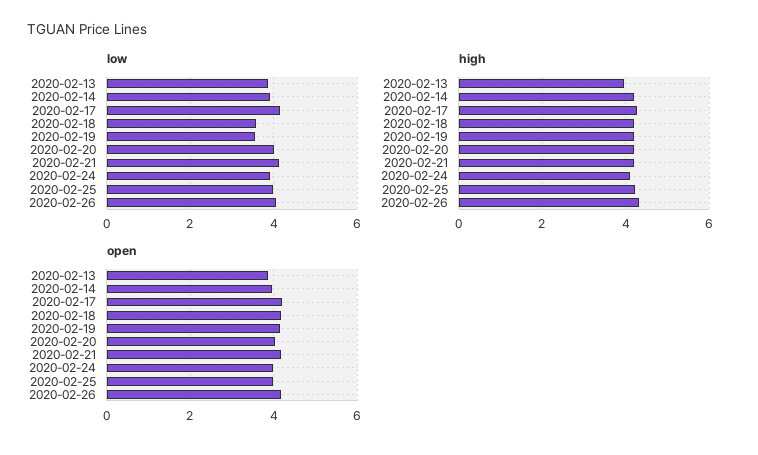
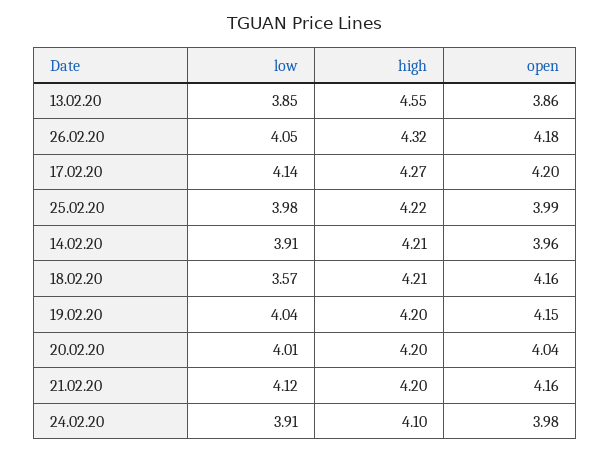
  {
    "low": {
      "2020-02-13": 3.85,
      "2020-02-14": 3.91,
      "2020-02-17": 4.14,
      "2020-02-18": 3.57,
-     "2020-02-19": 3.6,
+     "2020-02-19": 4.04,
      "2020-02-20": 4.01,
      "2020-02-21": 4.12,
      "2020-02-24": 3.91,
      "2020-02-25": 3.98,
      "2020-02-26": 4.05
    },
    "high": {
-     "2020-02-13": 4,
+     "2020-02-13": 4.55,
      "2020-02-14": 4.21,
      "2020-02-17": 4.27,
      "2020-02-18": 4.21,
      "2020-02-19": 4.2,
      "2020-02-20": 4.2,
      "2020-02-21": 4.2,
      "2020-02-24": 4.1,
      "2020-02-25": 4.22,
      "2020-02-26": 4.32
    },
    "open": {
      "2020-02-13": 3.86,
      "2020-02-14": 3.96,
      "2020-02-17": 4.2,
      "2020-02-18": 4.16,
      "2020-02-19": 4.15,
      "2020-02-20": 4.04,
      "2020-02-21": 4.16,
      "2020-02-24": 3.98,
      "2020-02-25": 3.99,
      "2020-02-26": 4.18
    }
  }

